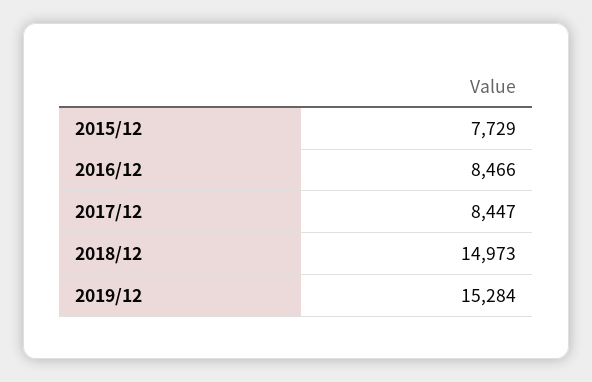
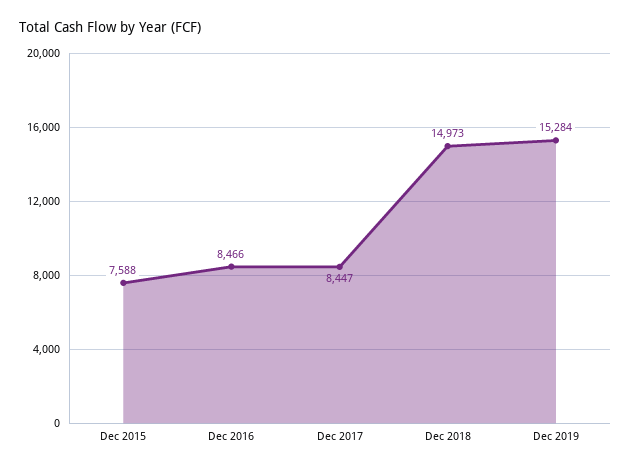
  {
-   "2015/12": 7729,
+   "2015/12": 7588,
    "2016/12": 8466,
    "2017/12": 8447,
    "2018/12": 14973,
    "2019/12": 15284
  }

